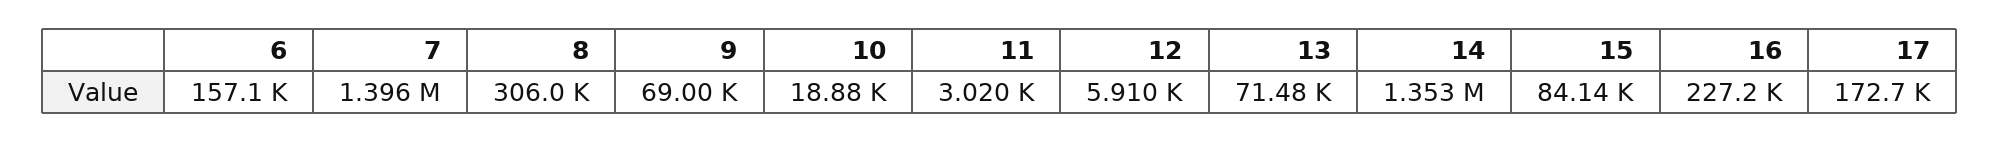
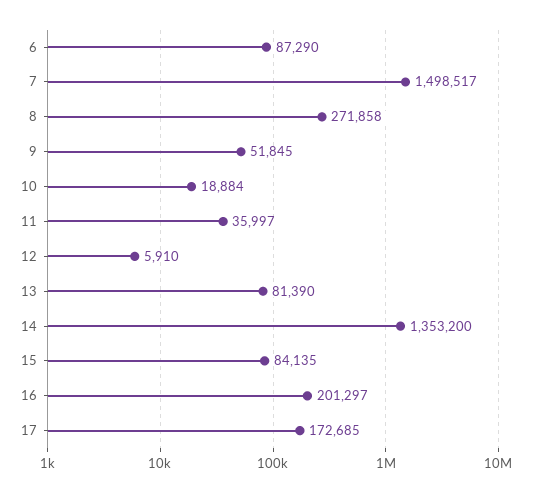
  {
-   "6": 157100,
+   "6": 87290,
-   "7": 1396000,
+   "7": 1498517,
-   "8": 306000,
+   "8": 271858,
-   "9": 69000,
+   "9": 51845,
    "10": 18884,
-   "11": 3020,
+   "11": 35997,
    "12": 5910,
-   "13": 71480,
+   "13": 81390,
    "14": 1353200,
    "15": 84135,
-   "16": 227200,
+   "16": 201297,
    "17": 172685
  }

